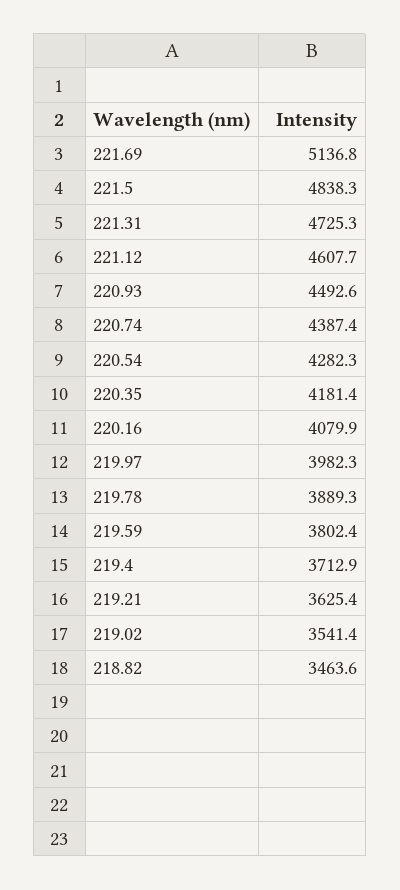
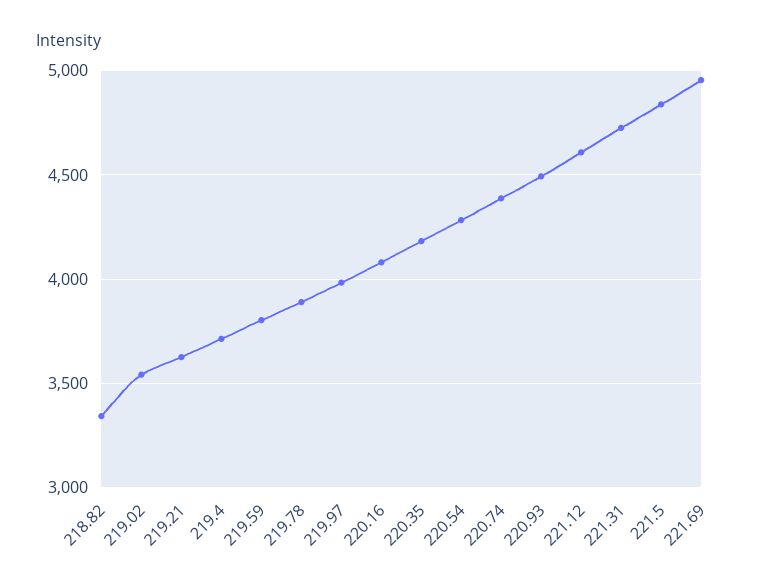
  {
-   "221.69": 5136.8,
+   "221.69": 4950,
    "221.5": 4838.3,
    "221.31": 4725.3,
    "221.12": 4607.7,
    "220.93": 4492.6,
    "220.74": 4387.4,
    "220.54": 4282.3,
    "220.35": 4181.4,
    "220.16": 4079.9,
    "219.97": 3982.3,
    "219.78": 3889.3,
    "219.59": 3802.4,
    "219.4": 3712.9,
    "219.21": 3625.4,
    "219.02": 3541.4,
-   "218.82": 3463.6
+   "218.82": 3350
  }

